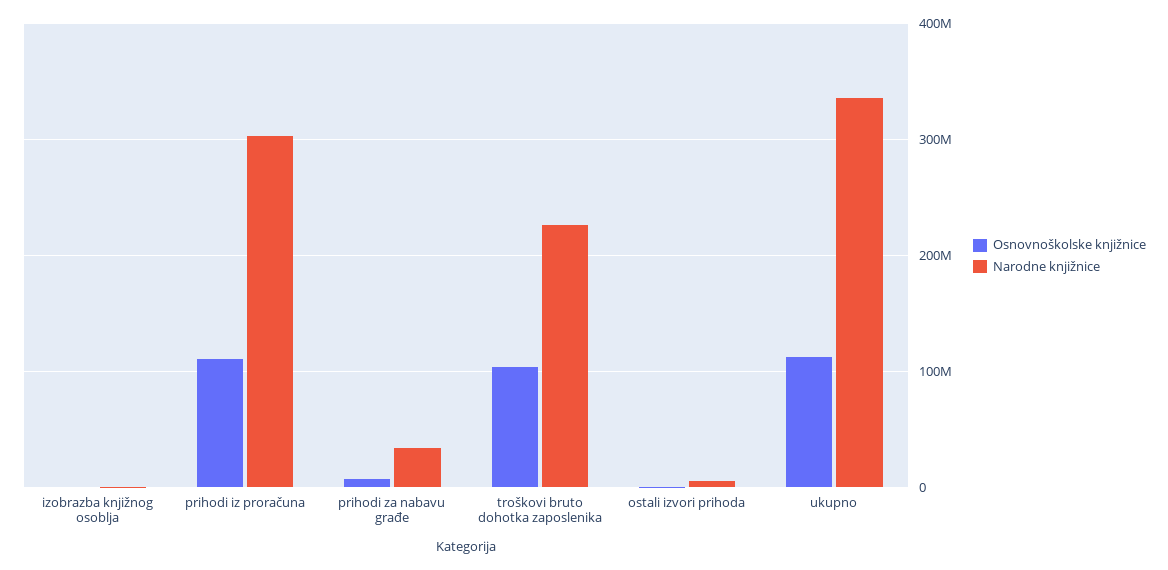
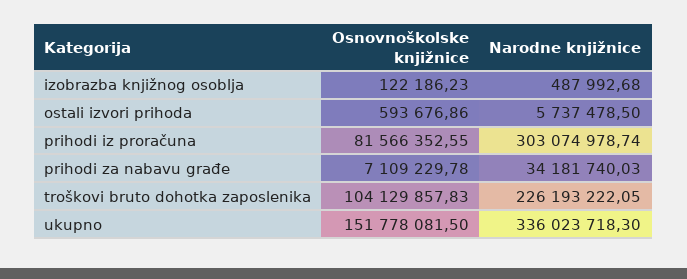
  {
    "Osnovnoškolske knjižnice": {
      "izobrazba knjižnog osoblja": 122186.23,
-     "prihodi iz proračuna": 110000000,
+     "prihodi iz proračuna": 81566352.55,
      "prihodi za nabavu građe": 7109229.78,
      "troškovi bruto dohotka zaposlenika": 104129857.83,
      "ostali izvori prihoda": 593676.86,
-     "ukupno": 110000000
+     "ukupno": 151778081.5
    },
    "Narodne knjižnice": {
      "izobrazba knjižnog osoblja": 487992.68,
      "prihodi iz proračuna": 303074978.74,
      "prihodi za nabavu građe": 34181740.03,
      "troškovi bruto dohotka zaposlenika": 226193222.05,
      "ostali izvori prihoda": 5737478.5,
      "ukupno": 336023718.3
    }
  }

